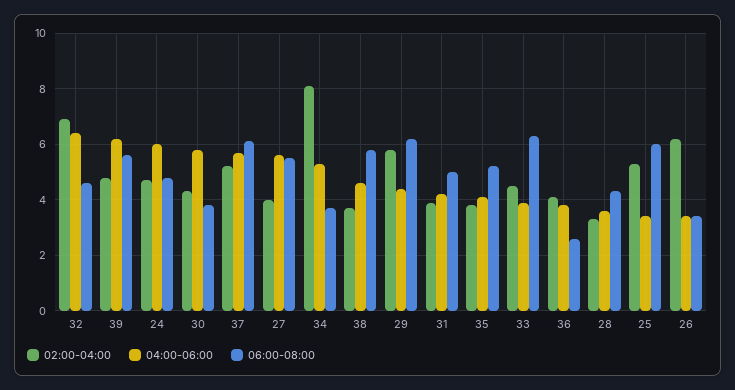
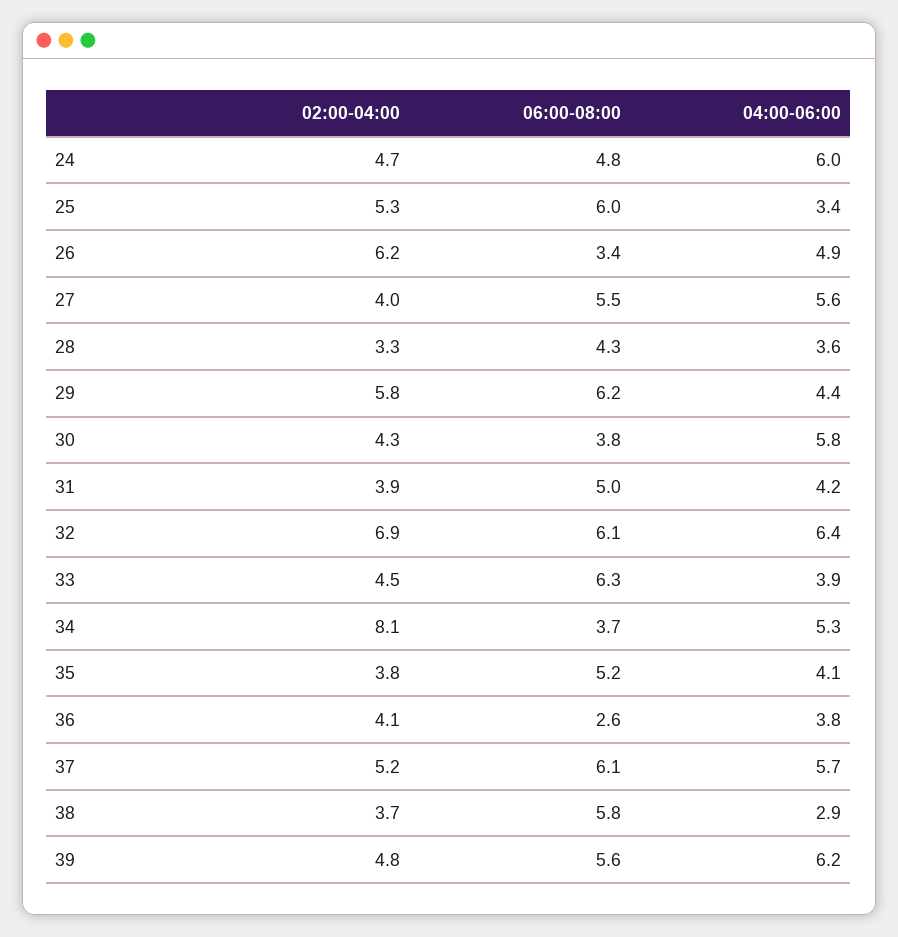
  {
    "02:00-04:00": {
      "32": 6.9,
      "39": 4.8,
      "24": 4.7,
      "30": 4.3,
      "37": 5.2,
      "27": 4,
      "34": 8.1,
      "38": 3.7,
      "29": 5.8,
      "31": 3.9,
      "35": 3.8,
      "33": 4.5,
      "36": 4.1,
      "28": 3.3,
      "25": 5.3,
      "26": 6.2
    },
    "04:00-06:00": {
      "32": 6.4,
      "39": 6.2,
      "24": 6,
      "30": 5.8,
      "37": 5.7,
      "27": 5.6,
      "34": 5.3,
-     "38": 4.5,
+     "38": 2.9,
      "29": 4.4,
      "31": 4.2,
      "35": 4.1,
      "33": 3.9,
      "36": 3.8,
      "28": 3.6,
      "25": 3.4,
-     "26": 3.5
+     "26": 4.9
    },
    "06:00-08:00": {
-     "32": 4.5,
+     "32": 6.1,
      "39": 5.6,
      "24": 4.8,
      "30": 3.8,
      "37": 6.1,
      "27": 5.5,
      "34": 3.7,
      "38": 5.8,
      "29": 6.2,
      "31": 5,
      "35": 5.2,
      "33": 6.3,
      "36": 2.6,
      "28": 4.3,
      "25": 6,
      "26": 3.4
    }
  }

